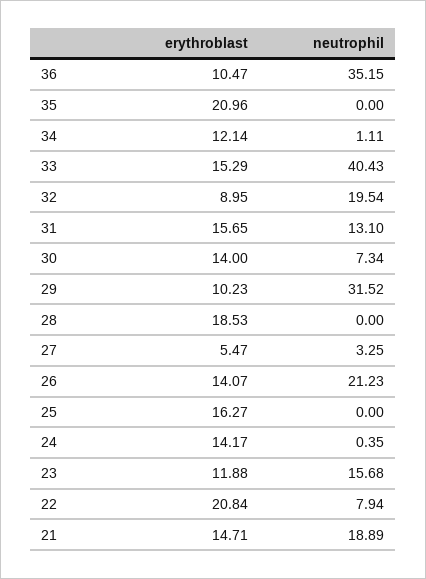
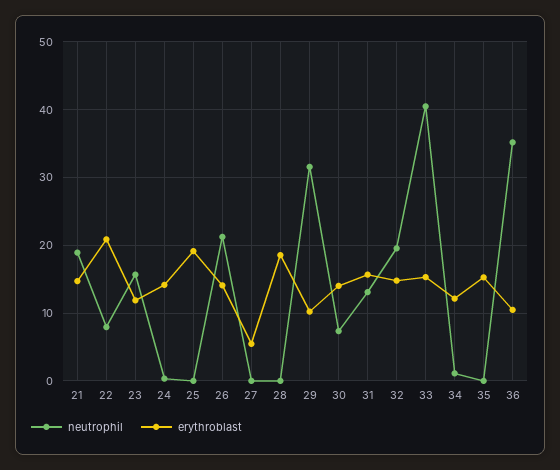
  {
    "erythroblast": {
      "36": 10.47,
-     "35": 20.96,
+     "35": 15,
      "34": 12.14,
      "33": 15.29,
-     "32": 8.95,
+     "32": 15,
      "31": 15.65,
      "30": 14,
      "29": 10.23,
      "28": 18.53,
      "27": 5.47,
      "26": 14.07,
-     "25": 16.27,
+     "25": 19,
      "24": 14.17,
      "23": 11.88,
      "22": 20.84,
      "21": 14.71
    },
    "neutrophil": {
      "36": 35.15,
      "35": 0,
      "34": 1.11,
      "33": 40.43,
      "32": 19.54,
      "31": 13.1,
      "30": 7.34,
      "29": 31.52,
      "28": 0,
-     "27": 3.25,
+     "27": 0,
      "26": 21.23,
      "25": 0,
      "24": 0.35,
      "23": 15.68,
      "22": 7.94,
      "21": 18.89
    }
  }

